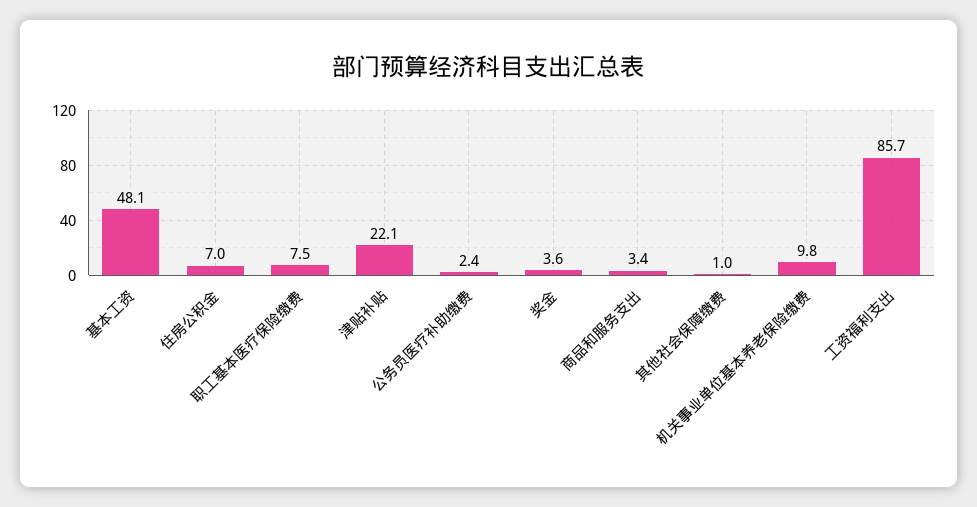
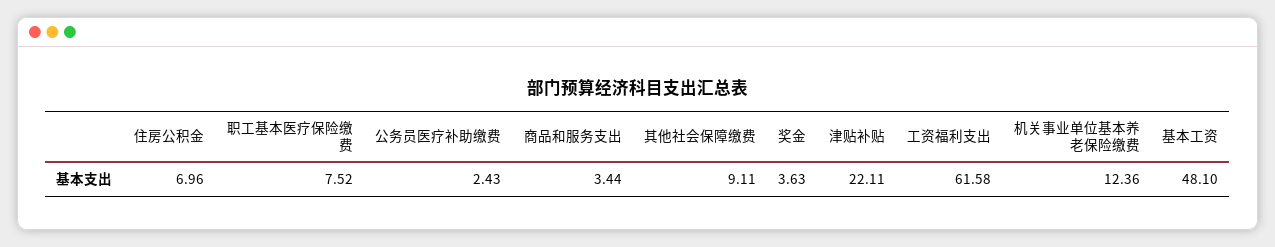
  {
    "基本工资": 48.1,
    "住房公积金": 6.96,
    "职工基本医疗保险缴费": 7.52,
    "津贴补贴": 22.11,
    "公务员医疗补助缴费": 2.43,
    "奖金": 3.63,
    "商品和服务支出": 3.44,
-   "其他社会保障缴费": 1,
+   "其他社会保障缴费": 9.11,
-   "机关事业单位基本养老保险缴费": 9.8,
+   "机关事业单位基本养老保险缴费": 12.36,
-   "工资福利支出": 85.7
+   "工资福利支出": 61.58
  }

